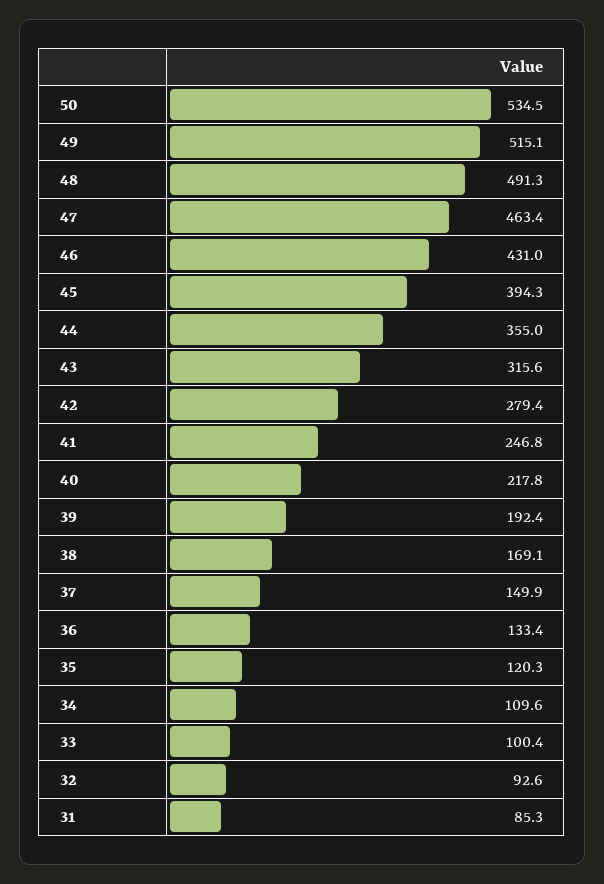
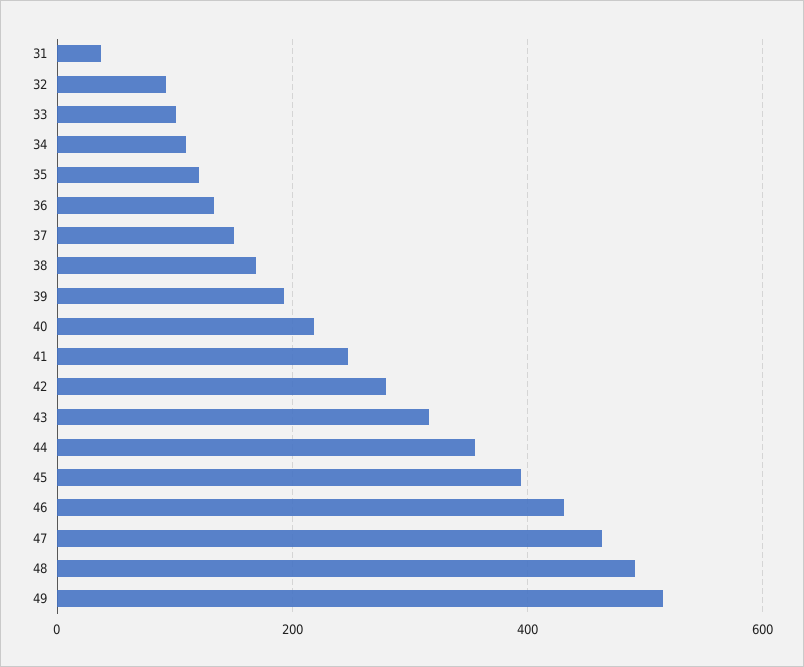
  {
-   "50": 534.5,
    "49": 515.1,
    "48": 491.3,
    "47": 463.4,
    "46": 431,
    "45": 394.3,
    "44": 355,
    "43": 315.6,
    "42": 279.4,
    "41": 246.8,
    "40": 217.8,
    "39": 192.4,
    "38": 169.1,
    "37": 149.9,
    "36": 133.4,
    "35": 120.3,
    "34": 109.6,
    "33": 100.4,
    "32": 92.6,
-   "31": 85.3
+   "31": 40
  }

